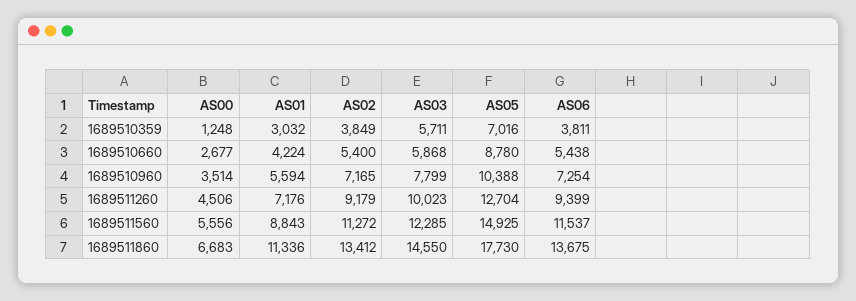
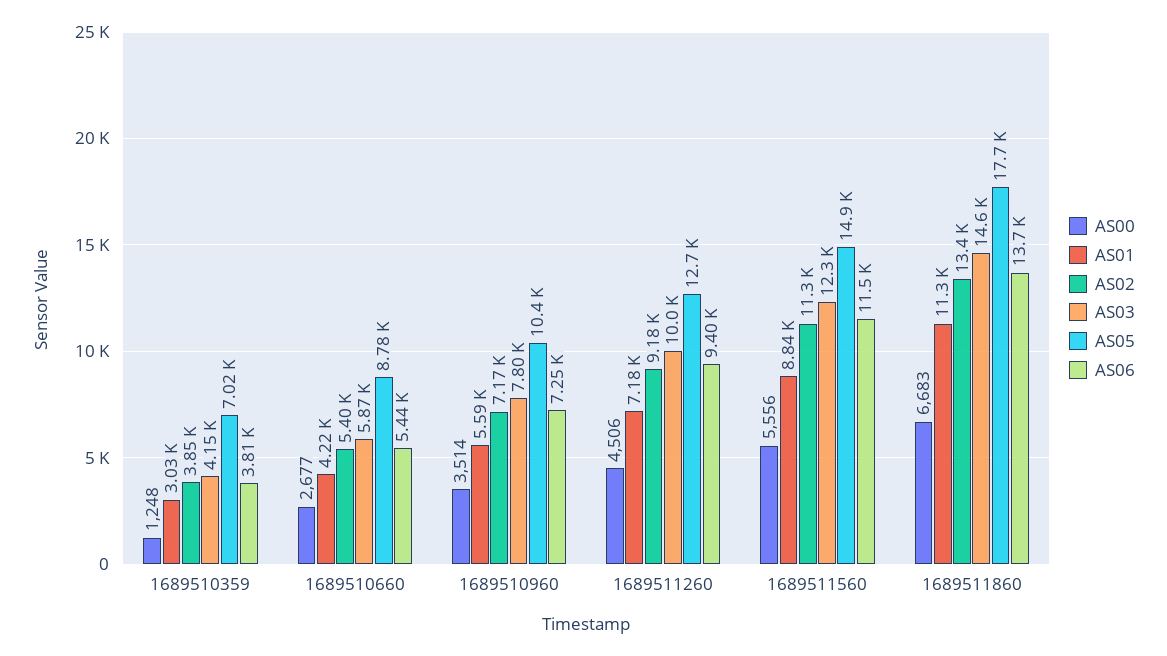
  {
    "AS00": {
      "1689510359": 1248,
      "1689510660": 2677,
      "1689510960": 3514,
      "1689511260": 4506,
      "1689511560": 5556,
      "1689511860": 6683
    },
    "AS01": {
      "1689510359": 3032,
      "1689510660": 4224,
      "1689510960": 5594,
      "1689511260": 7176,
      "1689511560": 8843,
      "1689511860": 11336
    },
    "AS02": {
      "1689510359": 3849,
      "1689510660": 5400,
      "1689510960": 7165,
      "1689511260": 9179,
      "1689511560": 11272,
      "1689511860": 13412
    },
    "AS03": {
-     "1689510359": 5711,
+     "1689510359": 4150,
      "1689510660": 5868,
      "1689510960": 7799,
      "1689511260": 10023,
      "1689511560": 12285,
      "1689511860": 14550
    },
    "AS05": {
      "1689510359": 7016,
      "1689510660": 8780,
      "1689510960": 10388,
      "1689511260": 12704,
      "1689511560": 14925,
      "1689511860": 17730
    },
    "AS06": {
      "1689510359": 3811,
      "1689510660": 5438,
      "1689510960": 7254,
      "1689511260": 9399,
      "1689511560": 11537,
      "1689511860": 13675
    }
  }

